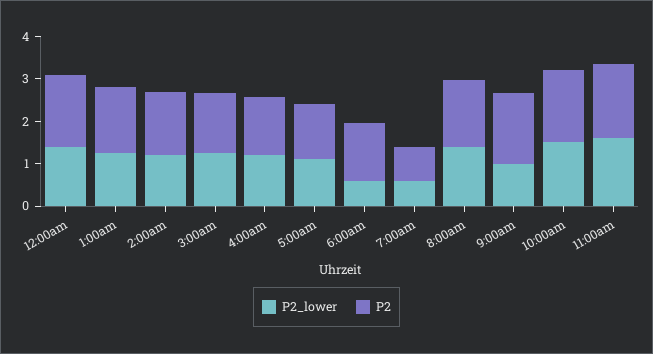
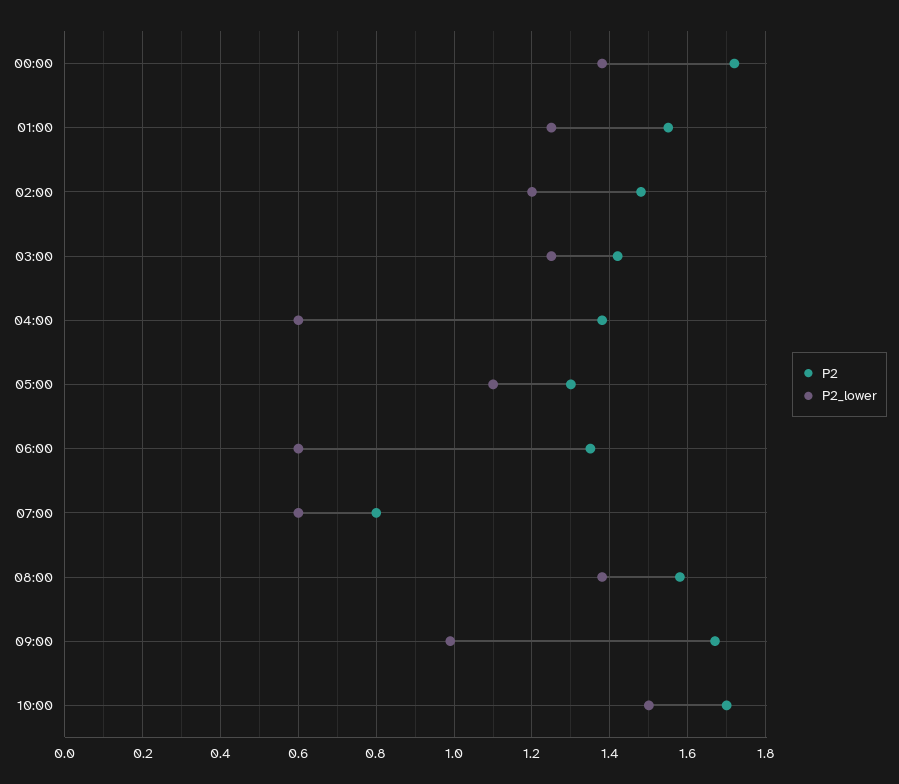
  {
    "P2_lower": {
      "12:00am": 1.4,
      "1:00am": 1.25,
      "2:00am": 1.2,
      "3:00am": 1.25,
-     "4:00am": 1.2,
+     "4:00am": 0.6,
      "5:00am": 1.1,
      "6:00am": 0.6,
      "7:00am": 0.6,
      "8:00am": 1.4,
      "9:00am": 1,
-     "10:00am": 1.5,
+     "10:00am": 1.5
-     "11:00am": 1.6
    },
    "P2": {
      "12:00am": 1.7,
      "1:00am": 1.55,
      "2:00am": 1.5,
      "3:00am": 1.4,
      "4:00am": 1.4,
      "5:00am": 1.3,
      "6:00am": 1.35,
      "7:00am": 0.8,
      "8:00am": 1.6,
      "9:00am": 1.65,
-     "10:00am": 1.7,
+     "10:00am": 1.7
-     "11:00am": 1.8
    }
  }

